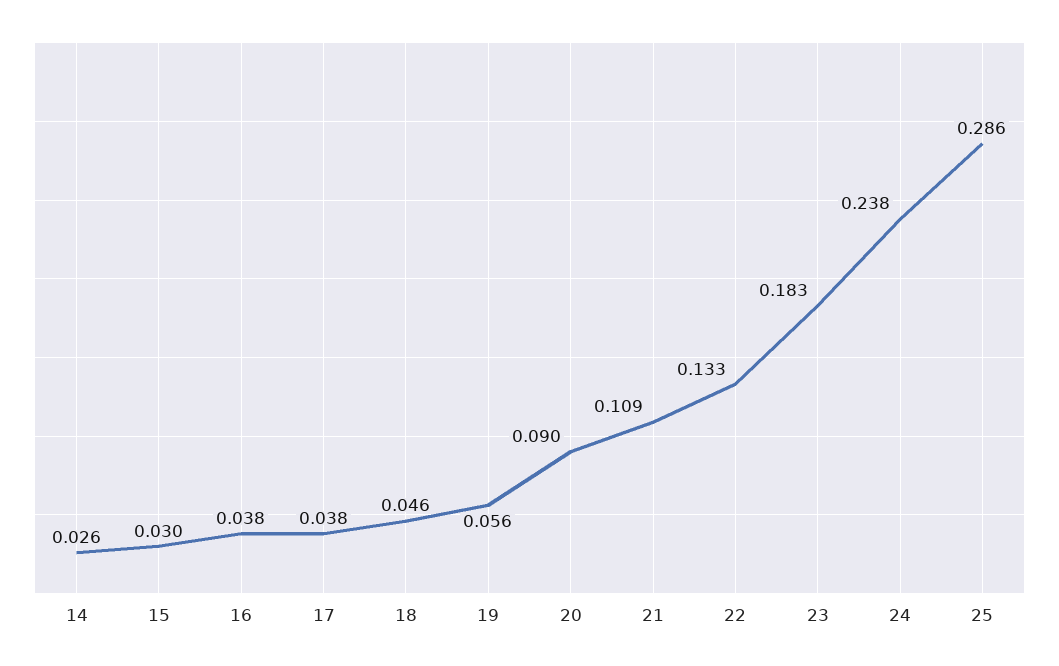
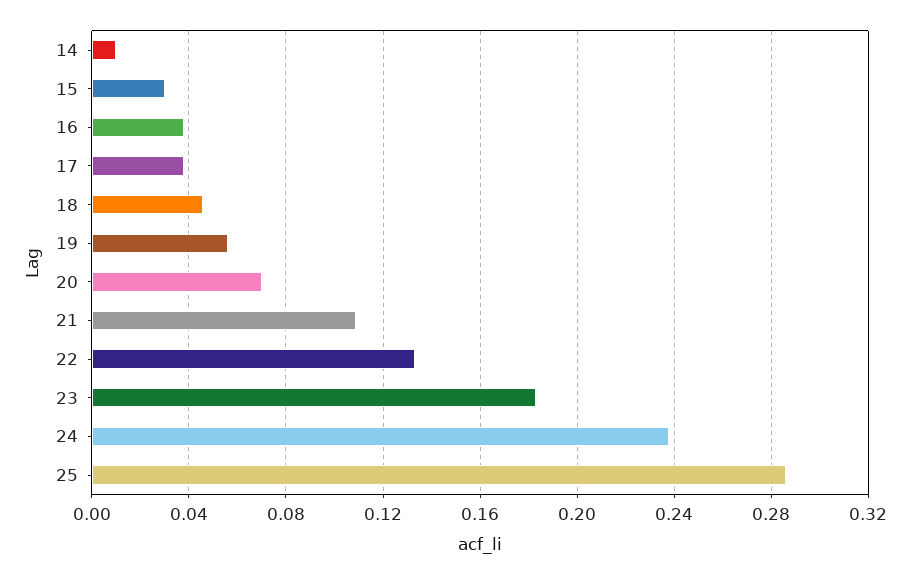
  {
-   "14": 0.026,
+   "14": 0.01,
    "15": 0.03,
    "16": 0.038,
    "17": 0.038,
    "18": 0.046,
    "19": 0.056,
-   "20": 0.09,
+   "20": 0.07,
    "21": 0.109,
    "22": 0.133,
    "23": 0.183,
    "24": 0.238,
    "25": 0.286
  }

